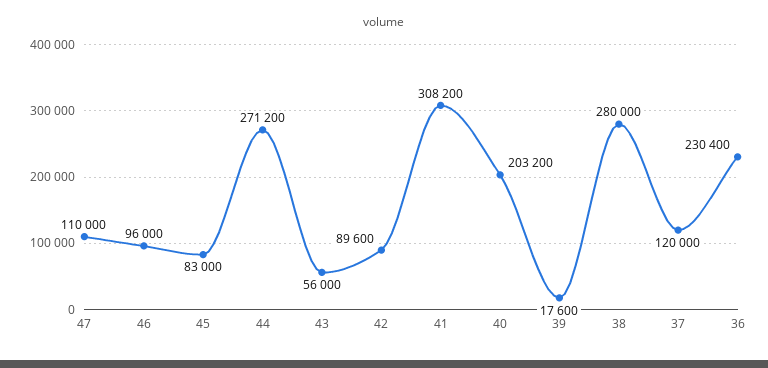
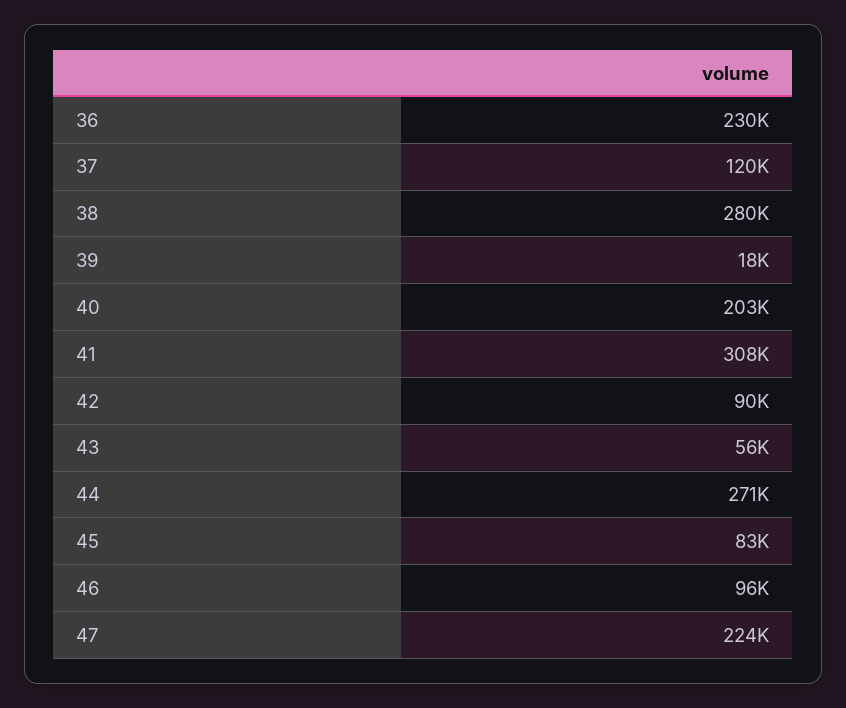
  {
-   "47": 110000,
+   "47": 224000,
    "46": 96000,
    "45": 83000,
    "44": 271200,
    "43": 56000,
    "42": 89600,
    "41": 308200,
    "40": 203200,
    "39": 17600,
    "38": 280000,
    "37": 120000,
    "36": 230400
  }

